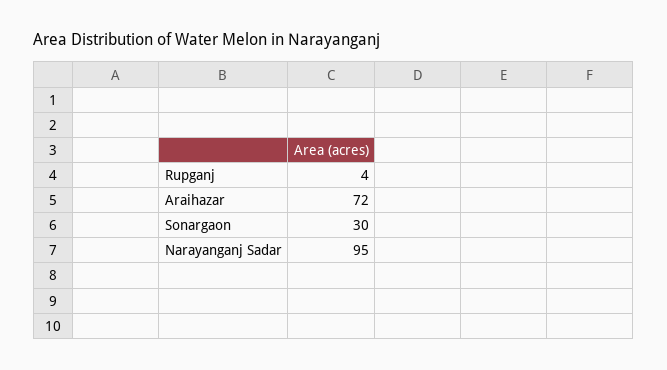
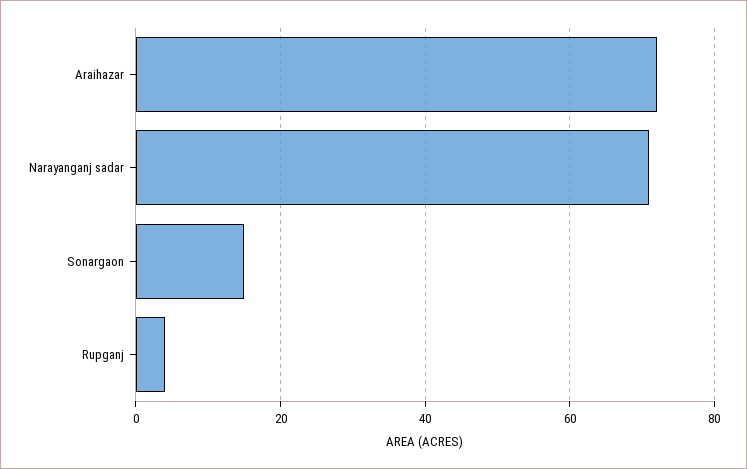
  {
    "Rupganj": 4,
    "Araihazar": 72,
-   "Sonargaon": 30,
+   "Sonargaon": 15,
-   "Narayanganj Sadar": 95
+   "Narayanganj Sadar": 70
  }

